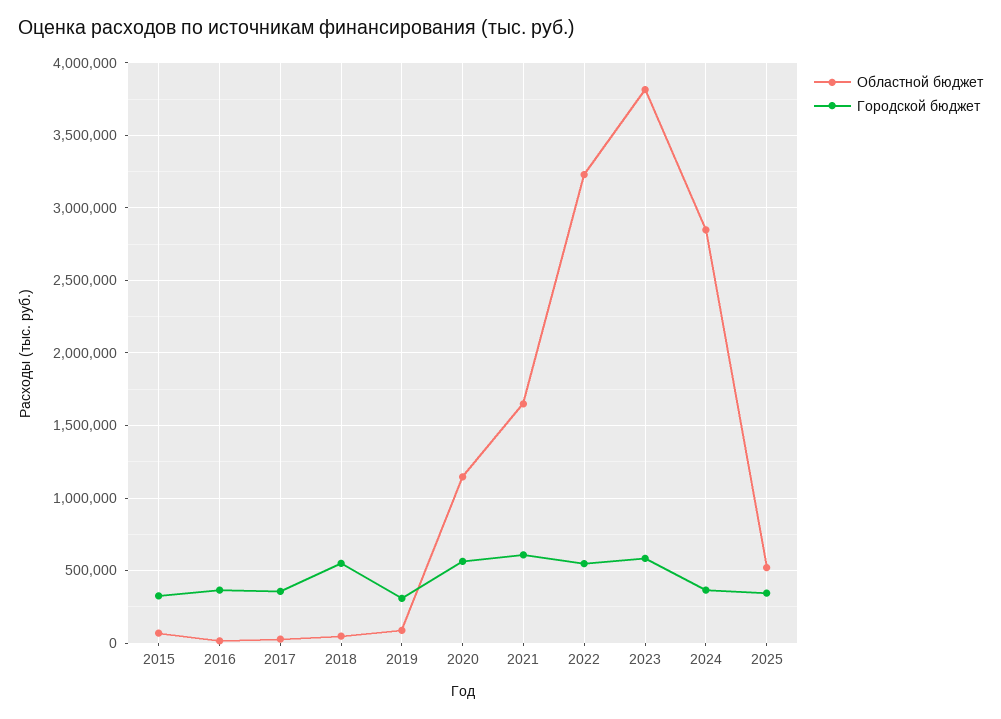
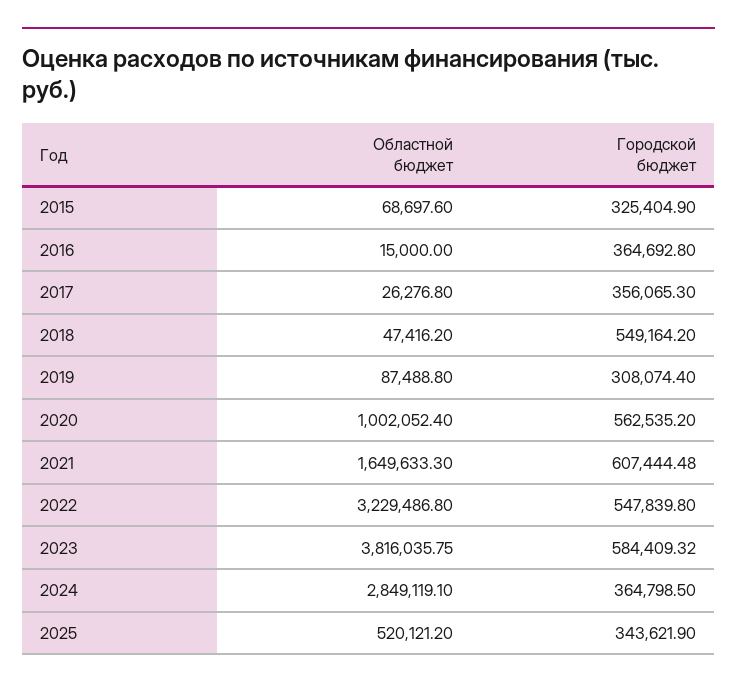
  {
    "Областной бюджет": {
      "2015": 68697.6,
      "2016": 15000,
      "2017": 26276.8,
      "2018": 47416.2,
      "2019": 87488.8,
-     "2020": 1150000,
+     "2020": 1002052.4,
      "2021": 1649633.3,
      "2022": 3229486.8,
      "2023": 3816035.75,
      "2024": 2849119.1,
      "2025": 520121.2
    },
    "Городской бюджет": {
      "2015": 325404.9,
      "2016": 364692.8,
      "2017": 356065.3,
      "2018": 549164.2,
      "2019": 308074.4,
      "2020": 562535.2,
      "2021": 607444.48,
      "2022": 547839.8,
      "2023": 584409.32,
      "2024": 364798.5,
      "2025": 343621.9
    }
  }

